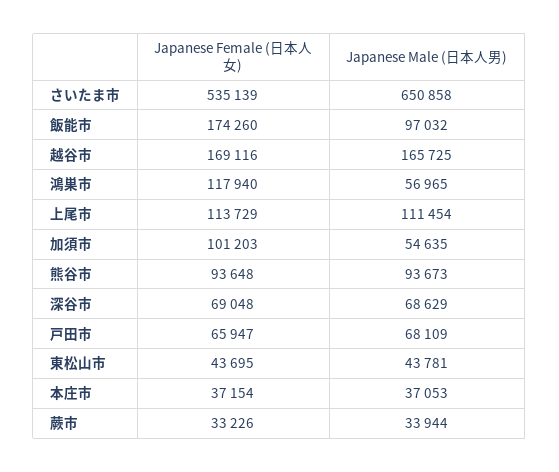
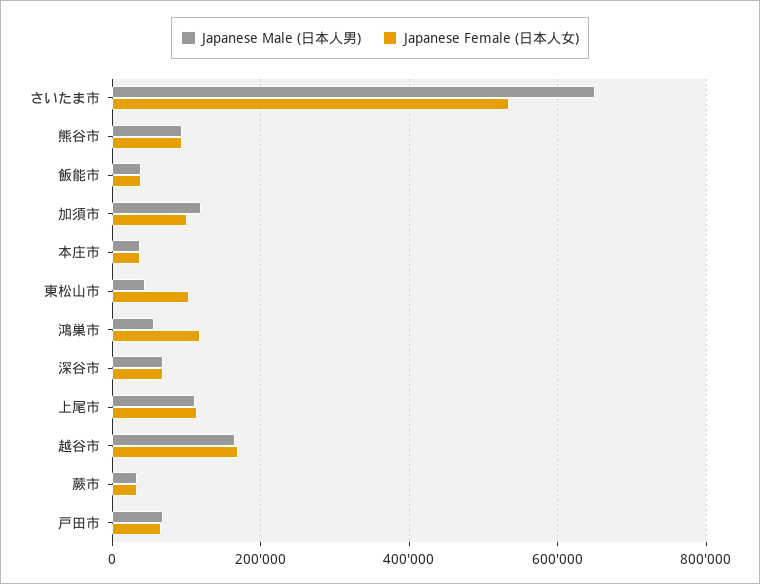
  {
    "Japanese Female (日本人女)": {
      "さいたま市": 535139,
-     "飯能市": 174260,
+     "飯能市": 40000,
      "越谷市": 169116,
      "鴻巣市": 117940,
      "上尾市": 113729,
      "加須市": 101203,
      "熊谷市": 93648,
      "深谷市": 69048,
      "戸田市": 65947,
-     "東松山市": 43695,
+     "東松山市": 100000,
      "本庄市": 37154,
      "蕨市": 33226
    },
    "Japanese Male (日本人男)": {
      "さいたま市": 650858,
-     "飯能市": 97032,
+     "飯能市": 40000,
      "越谷市": 165725,
      "鴻巣市": 56965,
      "上尾市": 111454,
-     "加須市": 54635,
+     "加須市": 120000,
      "熊谷市": 93673,
      "深谷市": 68629,
      "戸田市": 68109,
      "東松山市": 43781,
      "本庄市": 37053,
      "蕨市": 33944
    }
  }

